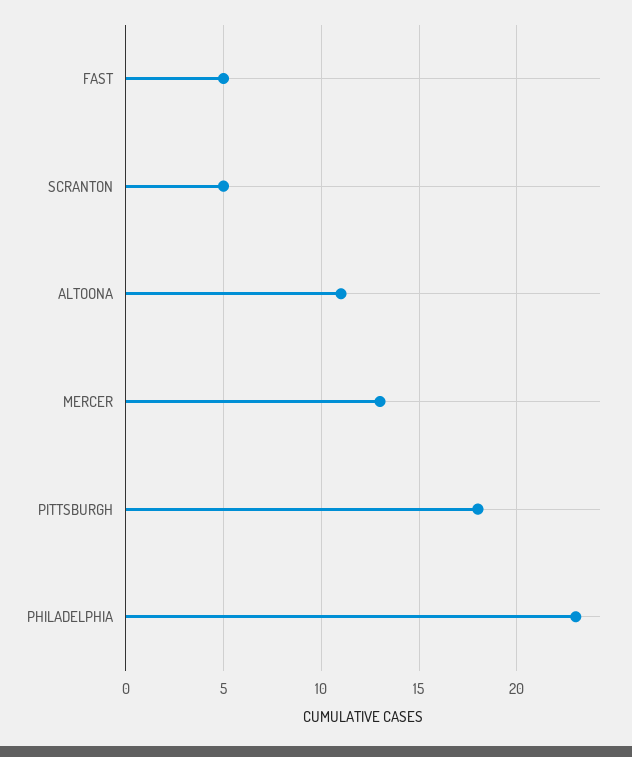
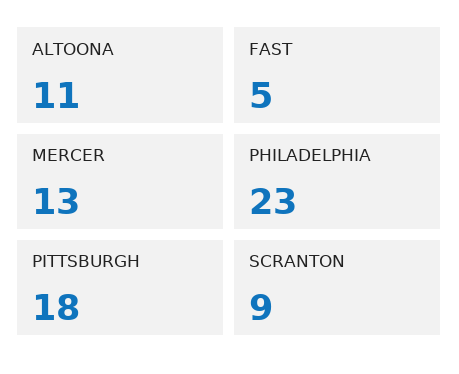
  {
    "FAST": 5,
-   "SCRANTON": 5,
+   "SCRANTON": 9,
    "ALTOONA": 11,
    "MERCER": 13,
    "PITTSBURGH": 18,
    "PHILADELPHIA": 23
  }

